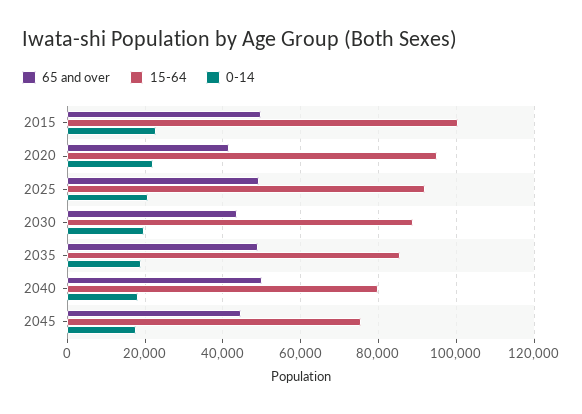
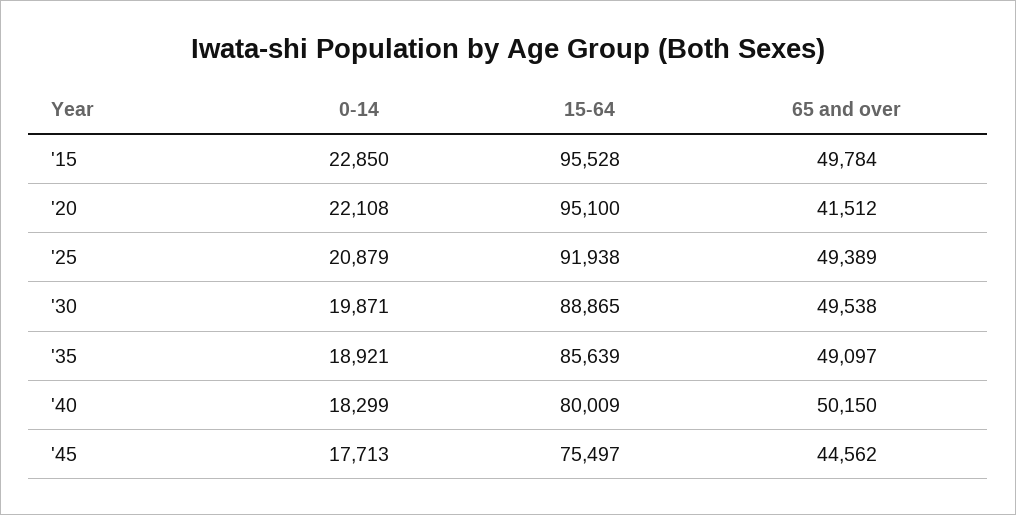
  {
    "65 and over": {
      "2015": 49784,
      "2020": 41512,
      "2025": 49389,
-     "2030": 44000,
+     "2030": 49538,
      "2035": 49097,
      "2040": 50150,
      "2045": 44562
    },
    "15-64": {
-     "2015": 100000,
+     "2015": 95528,
      "2020": 95100,
      "2025": 91938,
      "2030": 88865,
      "2035": 85639,
      "2040": 80009,
      "2045": 75497
    },
    "0-14": {
      "2015": 22850,
      "2020": 22108,
      "2025": 20879,
      "2030": 19871,
      "2035": 18921,
      "2040": 18299,
      "2045": 17713
    }
  }

